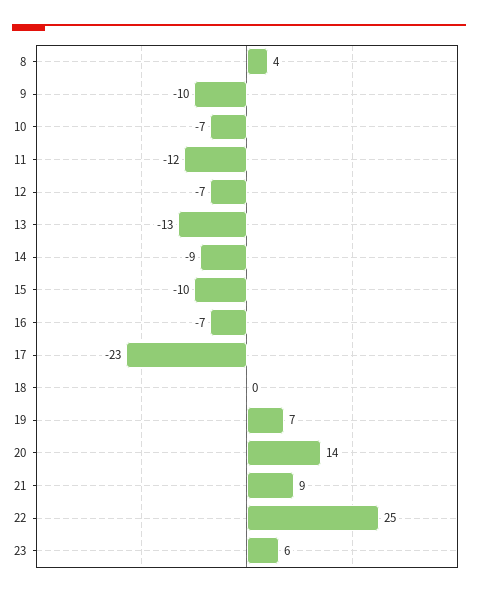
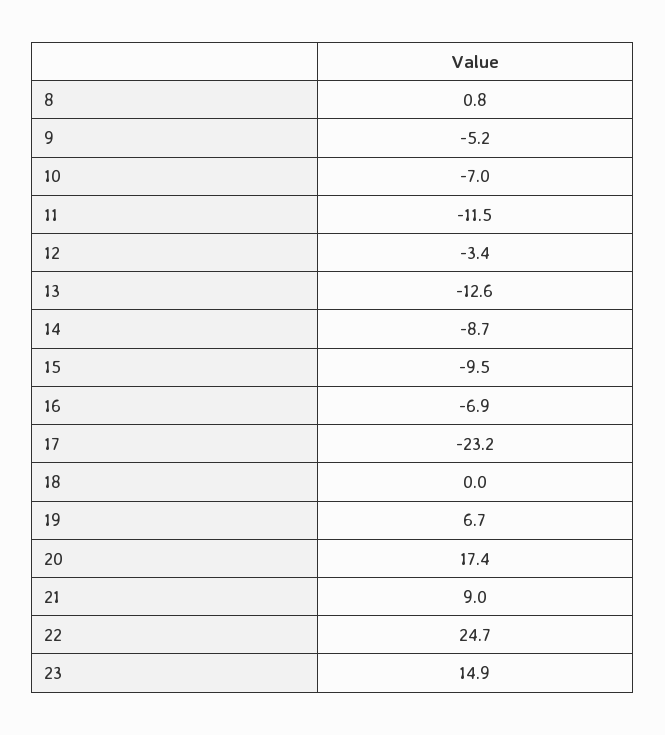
  {
-   "8": 4,
+   "8": 0.8,
-   "9": -10,
+   "9": -5.2,
    "10": -7,
    "11": -11.5,
-   "12": -7,
+   "12": -3.4,
    "13": -12.6,
    "14": -8.7,
    "15": -9.5,
    "16": -6.9,
    "17": -23.2,
    "18": 0,
    "19": 6.7,
-   "20": 14,
+   "20": 17.4,
    "21": 9,
    "22": 24.7,
-   "23": 6
+   "23": 14.9
  }

